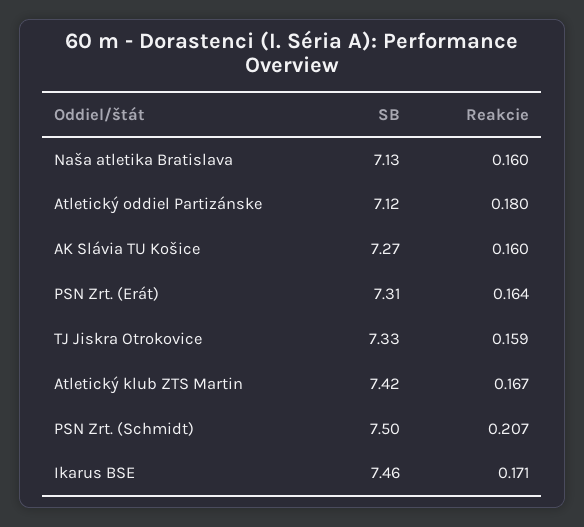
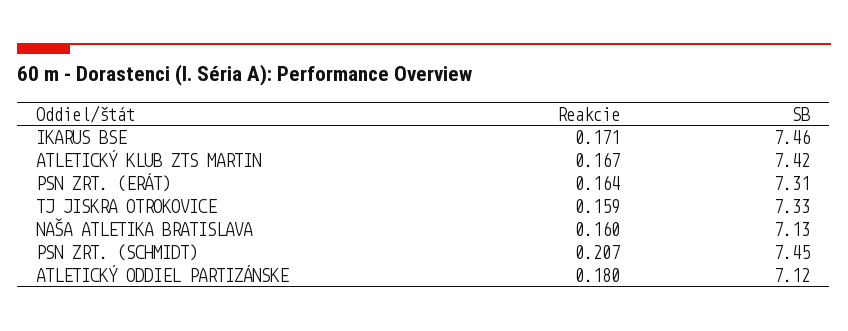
  {
    "SB": {
      "Naša atletika Bratislava": 7.13,
      "Atletický oddiel Partizánske": 7.12,
-     "AK Slávia TU Košice": 7.27,
      "PSN Zrt. (Erát)": 7.31,
      "TJ Jiskra Otrokovice": 7.33,
      "Atletický klub ZTS Martin": 7.42,
-     "PSN Zrt. (Schmidt)": 7.5,
+     "PSN Zrt. (Schmidt)": 7.45,
      "Ikarus BSE": 7.46
    },
    "Reakcie": {
      "Naša atletika Bratislava": 0.16,
      "Atletický oddiel Partizánske": 0.18,
-     "AK Slávia TU Košice": 0.16,
      "PSN Zrt. (Erát)": 0.164,
      "TJ Jiskra Otrokovice": 0.159,
      "Atletický klub ZTS Martin": 0.167,
      "PSN Zrt. (Schmidt)": 0.207,
      "Ikarus BSE": 0.171
    }
  }

